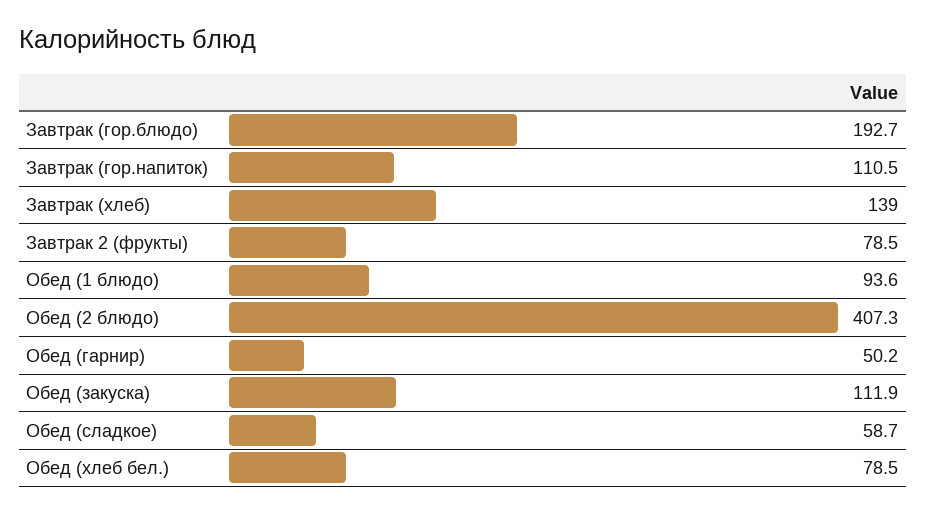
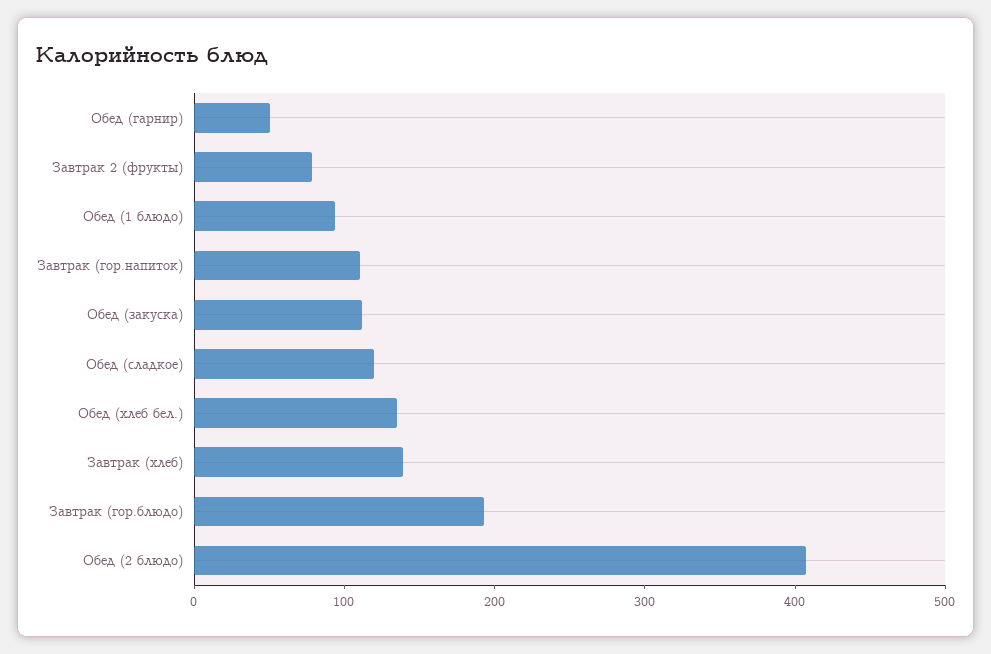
  {
    "Завтрак (гор.блюдо)": 192.7,
    "Завтрак (гор.напиток)": 110.5,
    "Завтрак (хлеб)": 139,
    "Завтрак 2 (фрукты)": 78.5,
    "Обед (1 блюдо)": 93.6,
    "Обед (2 блюдо)": 407.3,
    "Обед (гарнир)": 50.2,
    "Обед (закуска)": 111.9,
-   "Обед (сладкое)": 58.7,
+   "Обед (сладкое)": 120,
-   "Обед (хлеб бел.)": 78.5
+   "Обед (хлеб бел.)": 140
  }

